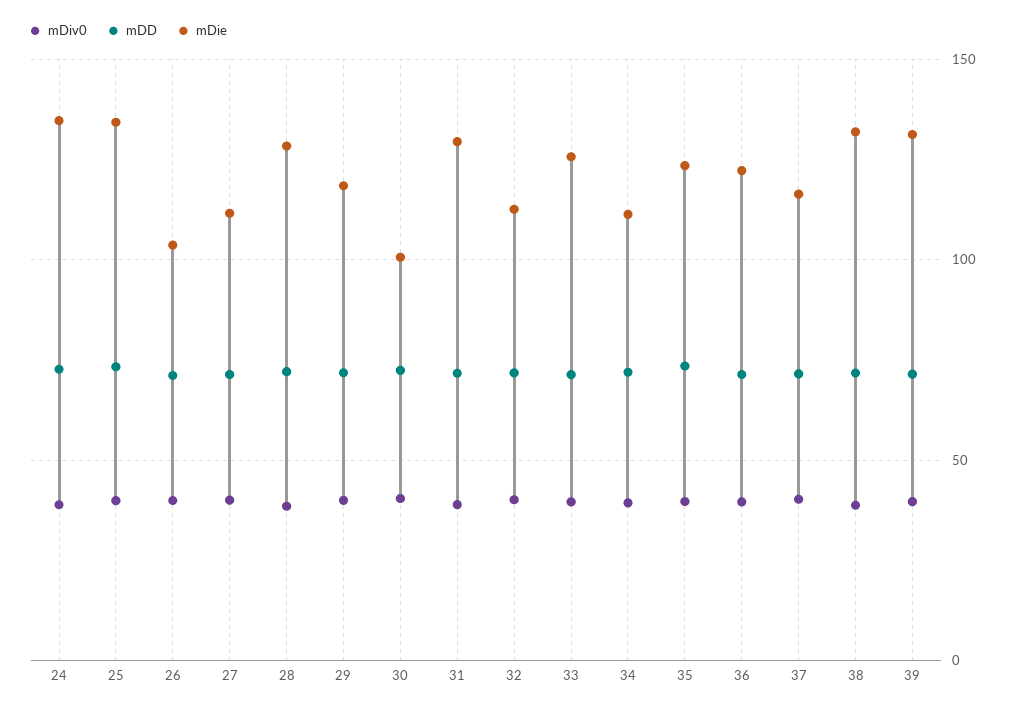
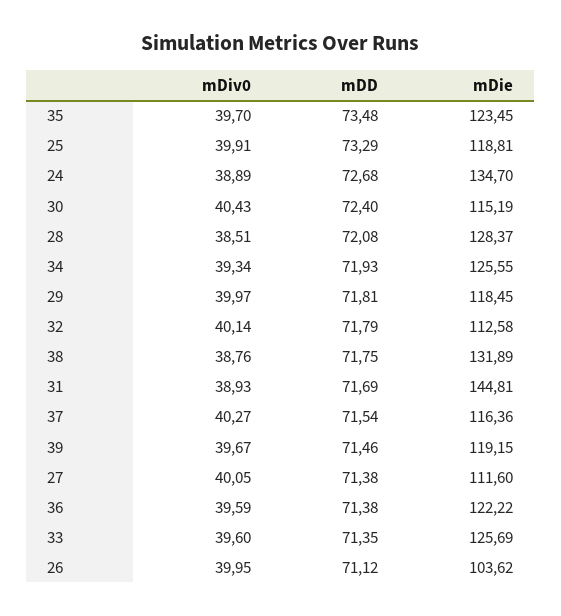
  {
    "mDiv0": {
      "24": 38.89,
      "25": 39.91,
      "26": 39.95,
      "27": 40.05,
      "28": 38.51,
      "29": 39.97,
      "30": 40.43,
      "31": 38.93,
      "32": 40.14,
      "33": 39.6,
      "34": 39.34,
      "35": 39.7,
      "36": 39.59,
      "37": 40.27,
      "38": 38.76,
      "39": 39.67
    },
    "mDD": {
      "24": 72.68,
      "25": 73.29,
      "26": 71.12,
      "27": 71.38,
      "28": 72.08,
      "29": 71.81,
      "30": 72.4,
      "31": 71.69,
      "32": 71.79,
      "33": 71.35,
      "34": 71.93,
      "35": 73.48,
      "36": 71.38,
      "37": 71.54,
      "38": 71.75,
      "39": 71.46
    },
    "mDie": {
      "24": 134.7,
-     "25": 135,
+     "25": 118.81,
      "26": 103.62,
      "27": 111.6,
      "28": 128.37,
      "29": 118.45,
-     "30": 100,
+     "30": 115.19,
-     "31": 130,
+     "31": 144.81,
      "32": 112.58,
      "33": 125.69,
-     "34": 110,
+     "34": 125.55,
      "35": 123.45,
      "36": 122.22,
      "37": 116.36,
      "38": 131.89,
-     "39": 130
+     "39": 119.15
    }
  }

